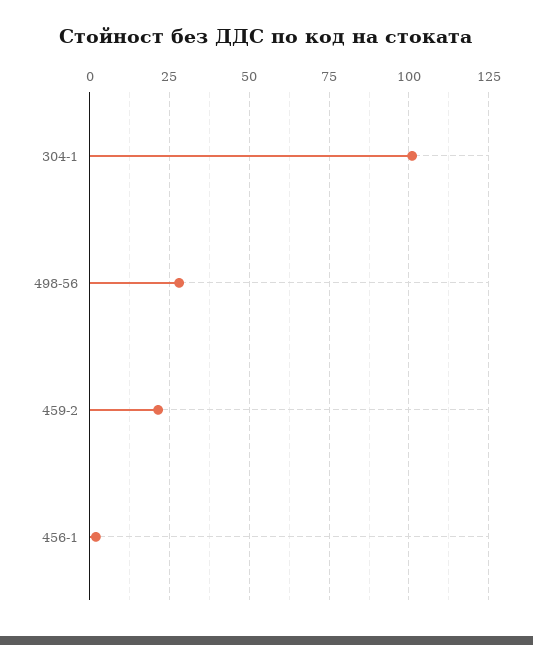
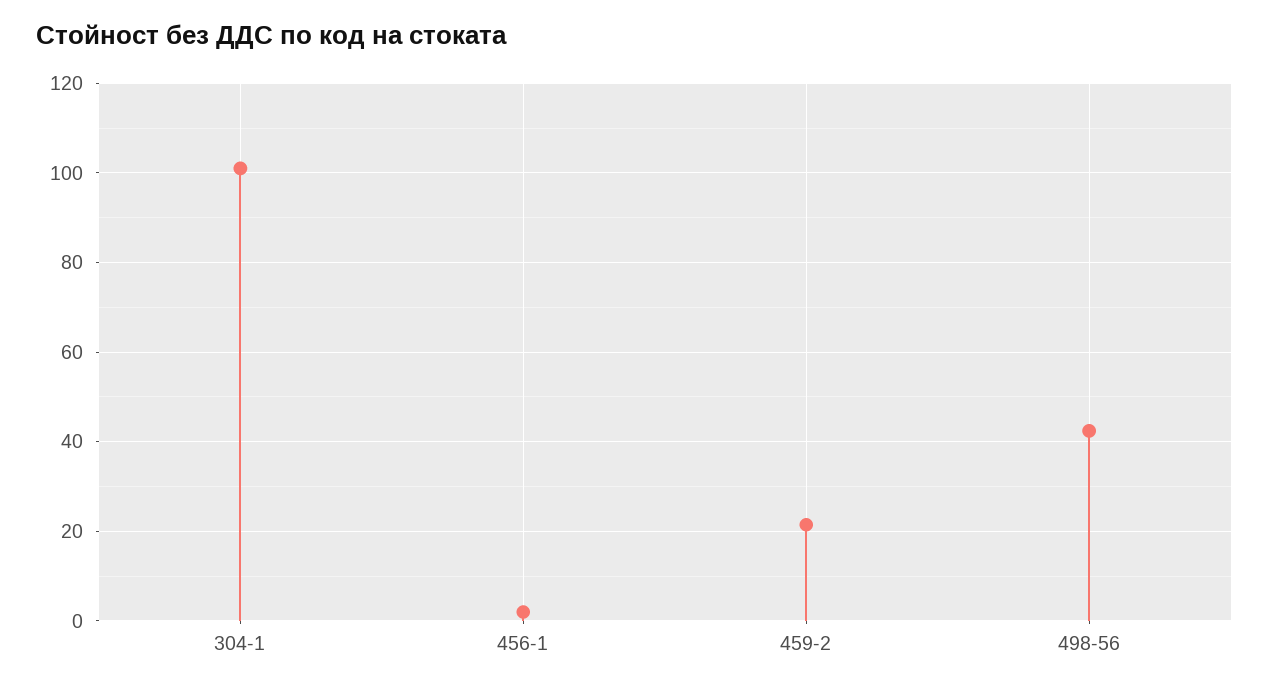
  {
    "304-1": 102,
-   "498-56": 27.5,
+   "498-56": 42,
    "459-2": 22,
    "456-1": 2
  }

